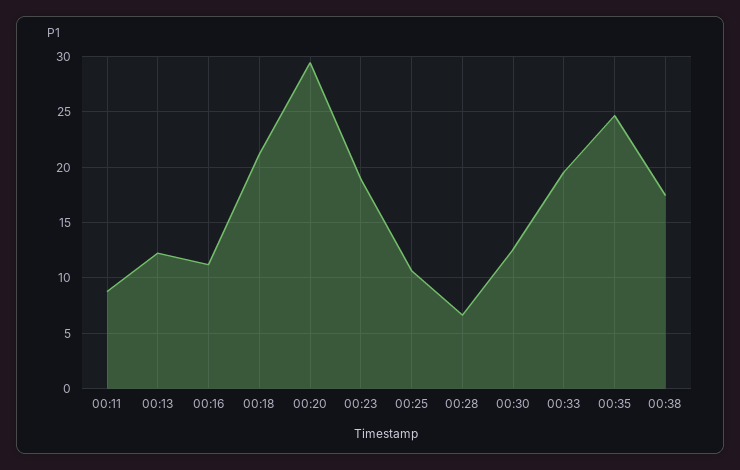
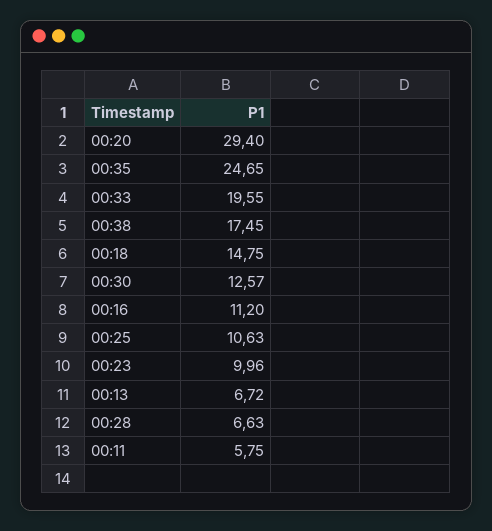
  {
-   "00:11": 9,
+   "00:11": 5.75,
-   "00:13": 12,
+   "00:13": 6.72,
    "00:16": 11.2,
-   "00:18": 21,
+   "00:18": 14.75,
    "00:20": 29.4,
-   "00:23": 19,
+   "00:23": 9.96,
    "00:25": 10.63,
    "00:28": 6.63,
    "00:30": 12.57,
    "00:33": 19.55,
    "00:35": 24.65,
    "00:38": 17.45
  }

